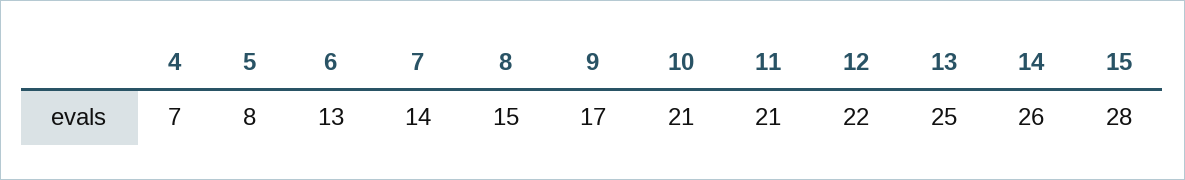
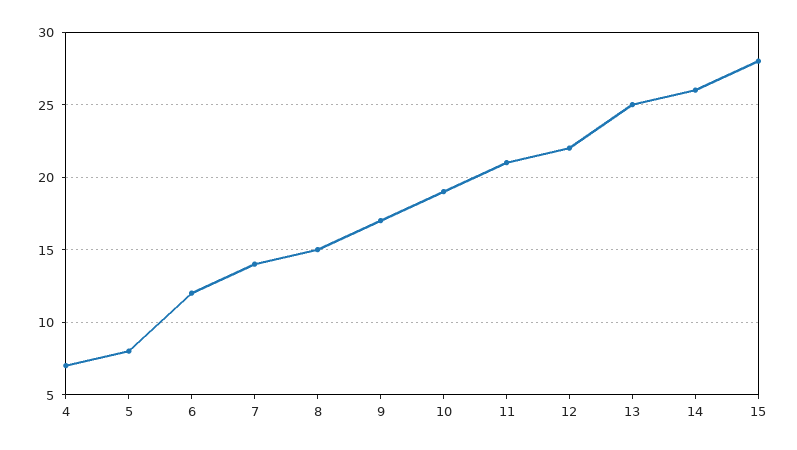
  {
    "4": 7,
    "5": 8,
-   "6": 13,
+   "6": 12,
    "7": 14,
    "8": 15,
    "9": 17,
-   "10": 21,
+   "10": 19,
    "11": 21,
    "12": 22,
    "13": 25,
    "14": 26,
    "15": 28
  }

